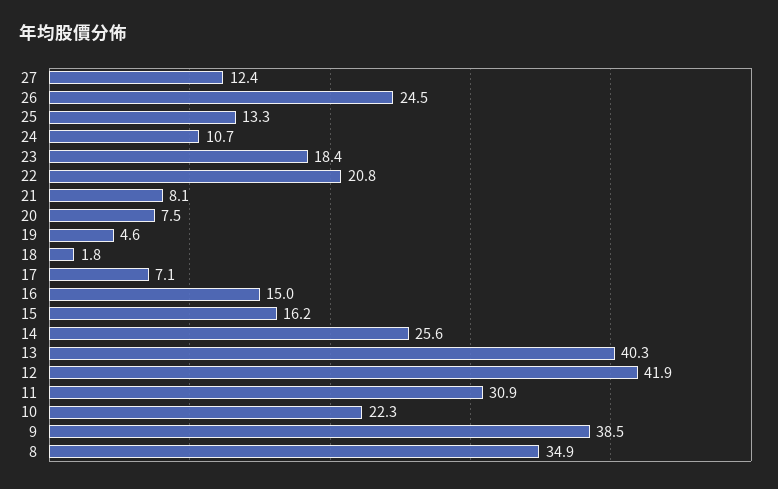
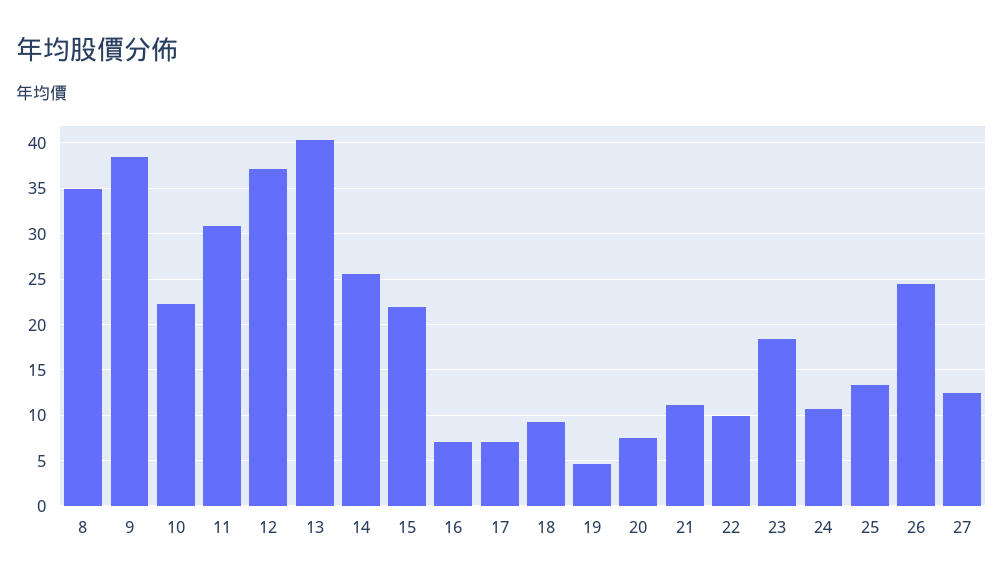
  {
    "27": 12.4,
    "26": 24.5,
    "25": 13.3,
    "24": 10.7,
    "23": 18.4,
-   "22": 20.8,
+   "22": 10,
-   "21": 8.1,
+   "21": 11,
    "20": 7.5,
    "19": 4.6,
-   "18": 1.8,
+   "18": 9,
    "17": 7.1,
-   "16": 15,
+   "16": 7,
-   "15": 16.2,
+   "15": 22,
    "14": 25.6,
    "13": 40.3,
-   "12": 41.9,
+   "12": 37,
    "11": 30.9,
    "10": 22.3,
    "9": 38.5,
    "8": 34.9
  }

